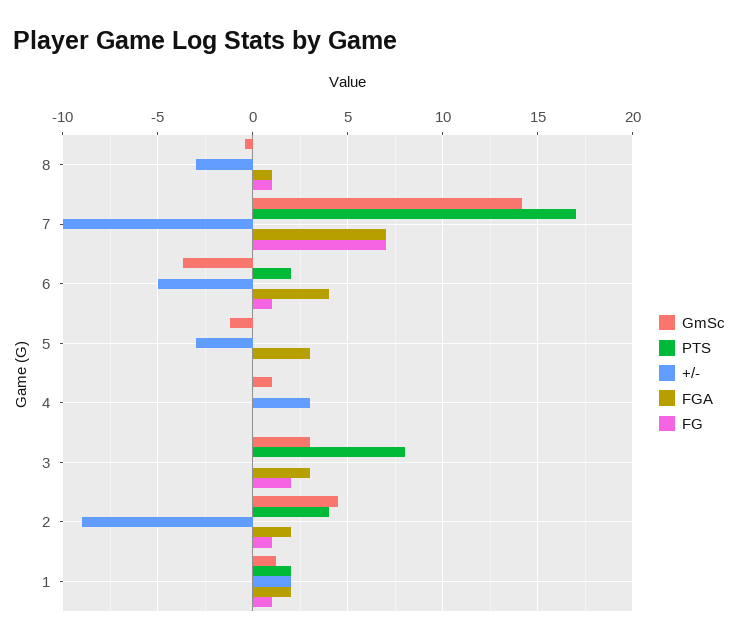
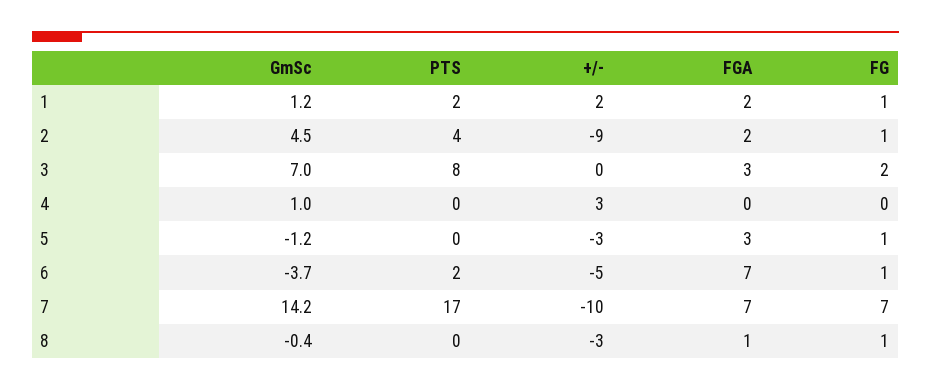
  {
    "GmSc": {
      "8": -0.4,
      "7": 14.2,
      "6": -3.7,
      "5": -1.2,
      "4": 1,
-     "3": 3,
+     "3": 7,
      "2": 4.5,
      "1": 1.2
    },
    "PTS": {
      "8": 0,
      "7": 17,
      "6": 2,
      "5": 0,
      "4": 0,
      "3": 8,
      "2": 4,
      "1": 2
    },
    "+/-": {
      "8": -3,
      "7": -10,
      "6": -5,
      "5": -3,
      "4": 3,
      "3": 0,
      "2": -9,
      "1": 2
    },
    "FGA": {
      "8": 1,
      "7": 7,
-     "6": 4,
+     "6": 7,
      "5": 3,
      "4": 0,
      "3": 3,
      "2": 2,
      "1": 2
    },
    "FG": {
      "8": 1,
      "7": 7,
      "6": 1,
-     "5": 0,
+     "5": 1,
      "4": 0,
      "3": 2,
      "2": 1,
      "1": 1
    }
  }

